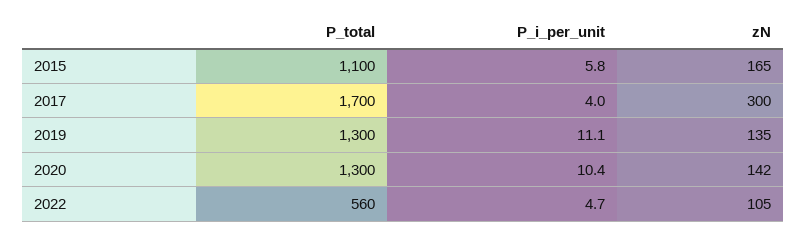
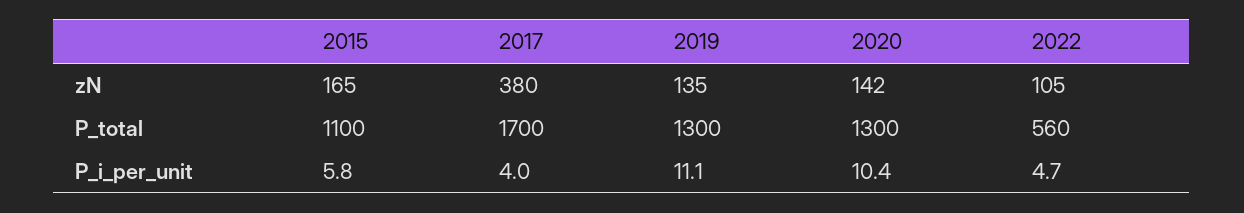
  {
    "P_total": {
      "2015": 1100,
      "2017": 1700,
      "2019": 1300,
      "2020": 1300,
      "2022": 560
    },
    "P_i_per_unit": {
      "2015": 5.8,
      "2017": 4,
      "2019": 11.1,
      "2020": 10.4,
      "2022": 4.7
    },
    "zN": {
      "2015": 165,
-     "2017": 300,
+     "2017": 380,
      "2019": 135,
      "2020": 142,
      "2022": 105
    }
  }

